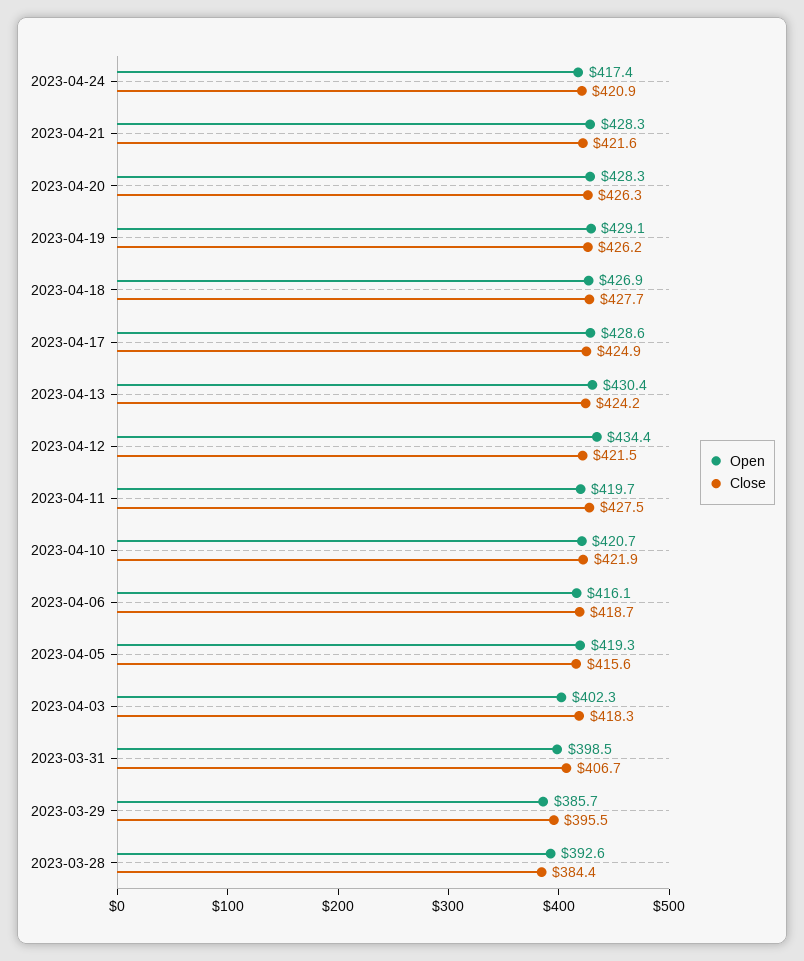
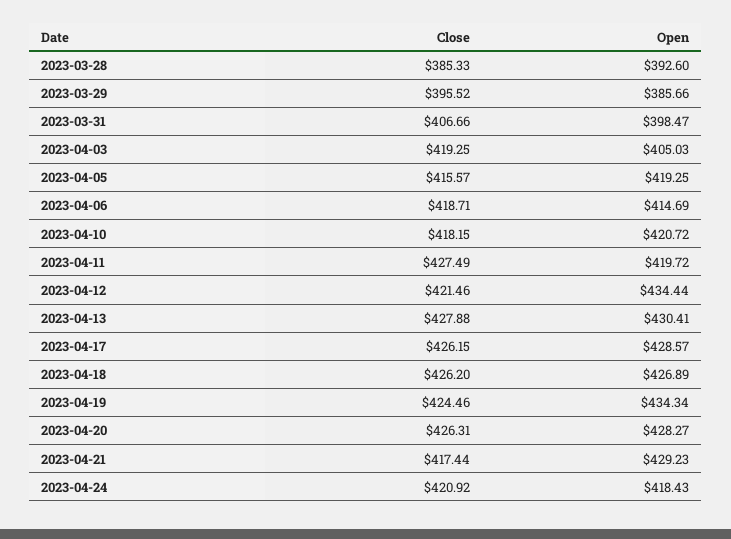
  {
    "Open": {
-     "2023-04-24": 417.4,
+     "2023-04-24": 418.43,
-     "2023-04-21": 428.3,
+     "2023-04-21": 429.23,
      "2023-04-20": 428.27,
-     "2023-04-19": 429.1,
+     "2023-04-19": 434.34,
      "2023-04-18": 426.89,
      "2023-04-17": 428.57,
      "2023-04-13": 430.41,
      "2023-04-12": 434.44,
      "2023-04-11": 419.72,
      "2023-04-10": 420.72,
-     "2023-04-06": 416.1,
+     "2023-04-06": 414.69,
      "2023-04-05": 419.25,
-     "2023-04-03": 402.3,
+     "2023-04-03": 405.03,
      "2023-03-31": 398.47,
      "2023-03-29": 385.66,
      "2023-03-28": 392.6
    },
    "Close": {
      "2023-04-24": 420.92,
-     "2023-04-21": 421.6,
+     "2023-04-21": 417.44,
      "2023-04-20": 426.31,
-     "2023-04-19": 426.2,
+     "2023-04-19": 424.46,
-     "2023-04-18": 427.7,
+     "2023-04-18": 426.2,
-     "2023-04-17": 424.9,
+     "2023-04-17": 426.15,
-     "2023-04-13": 424.2,
+     "2023-04-13": 427.88,
      "2023-04-12": 421.46,
      "2023-04-11": 427.49,
-     "2023-04-10": 421.9,
+     "2023-04-10": 418.15,
      "2023-04-06": 418.71,
      "2023-04-05": 415.57,
-     "2023-04-03": 418.3,
+     "2023-04-03": 419.25,
      "2023-03-31": 406.66,
      "2023-03-29": 395.52,
-     "2023-03-28": 384.4
+     "2023-03-28": 385.33
    }
  }

